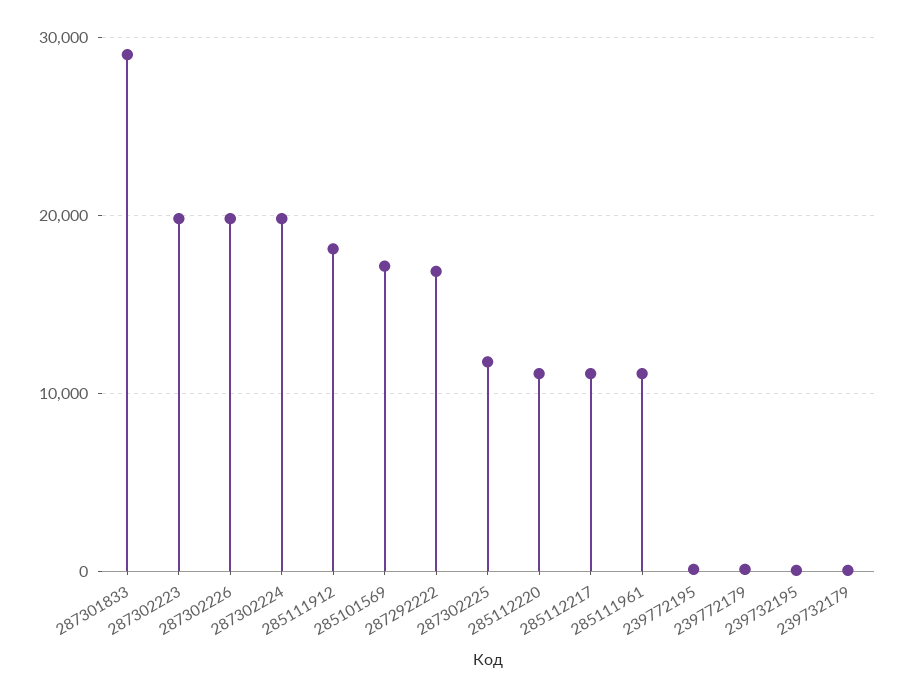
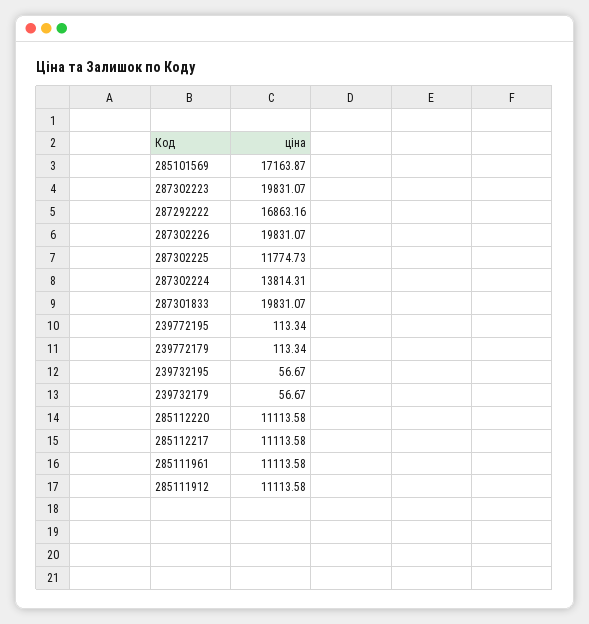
  {
-   "287301833": 29000,
+   "287301833": 19831.07,
    "287302223": 19831.07,
    "287302226": 19831.07,
-   "287302224": 20000,
+   "287302224": 13814.31,
-   "285111912": 18000,
+   "285111912": 11113.58,
    "285101569": 17163.87,
    "287292222": 16863.16,
    "287302225": 11774.73,
    "285112220": 11113.58,
    "285112217": 11113.58,
    "285111961": 11113.58,
    "239772195": 113.34,
    "239772179": 113.34,
    "239732195": 56.67,
    "239732179": 56.67
  }

